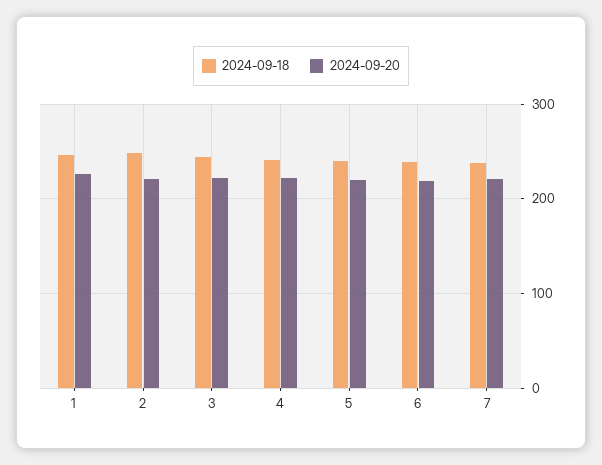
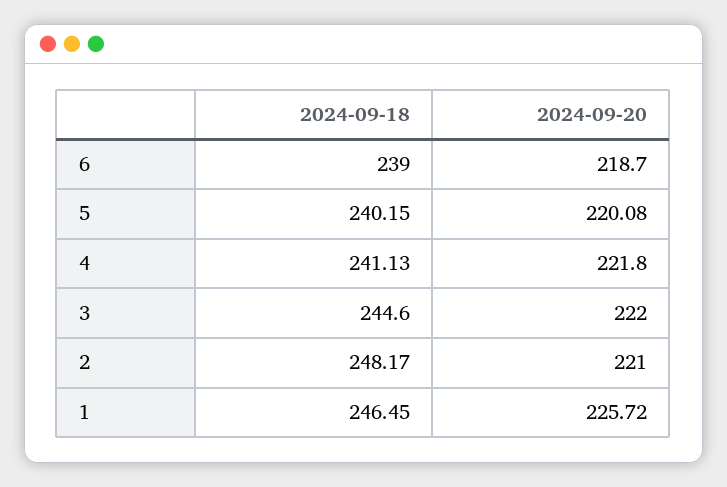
  {
    "2024-09-18": {
      "1": 246.45,
      "2": 248.17,
      "3": 244.6,
      "4": 241.13,
      "5": 240.15,
-     "6": 239,
+     "6": 239
-     "7": 240
    },
    "2024-09-20": {
      "1": 225.72,
      "2": 221,
      "3": 222,
      "4": 221.8,
      "5": 220.08,
-     "6": 218.7,
+     "6": 218.7
-     "7": 220
    }
  }

